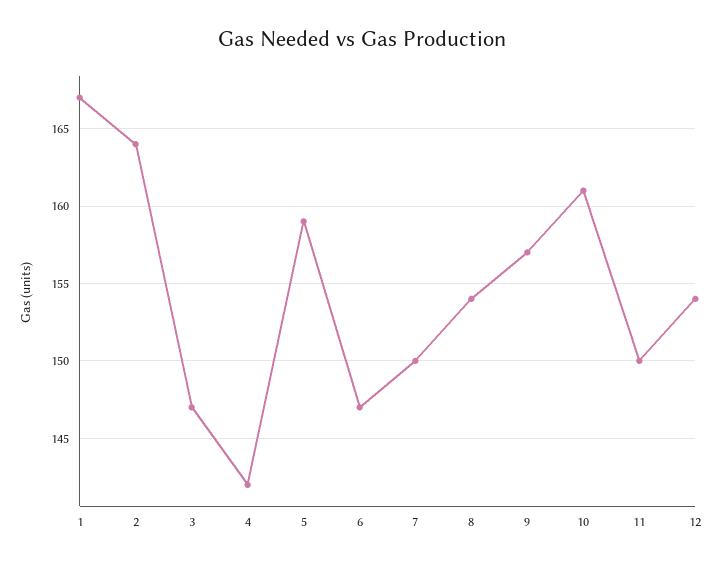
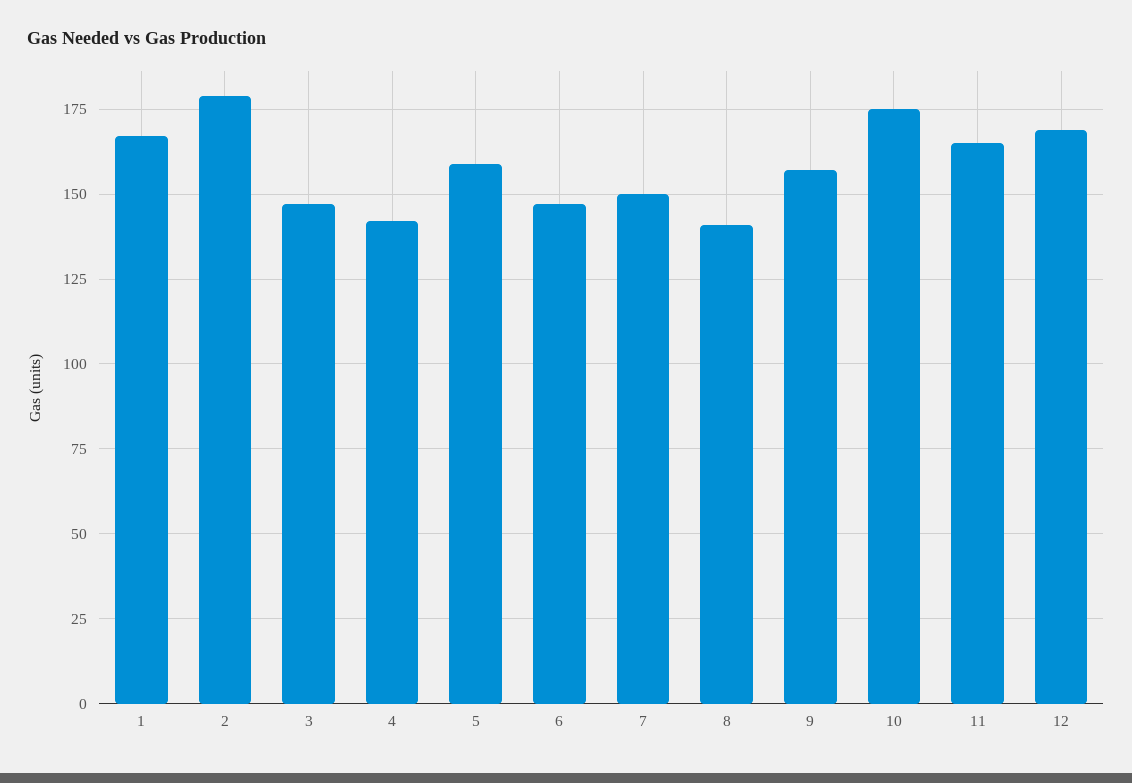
  {
    "1": 167,
-   "2": 164,
+   "2": 180,
    "3": 147,
    "4": 142,
    "5": 159,
    "6": 147,
    "7": 150,
-   "8": 154,
+   "8": 140,
    "9": 157,
-   "10": 161,
+   "10": 175,
-   "11": 150,
+   "11": 165,
-   "12": 154
+   "12": 170
  }

